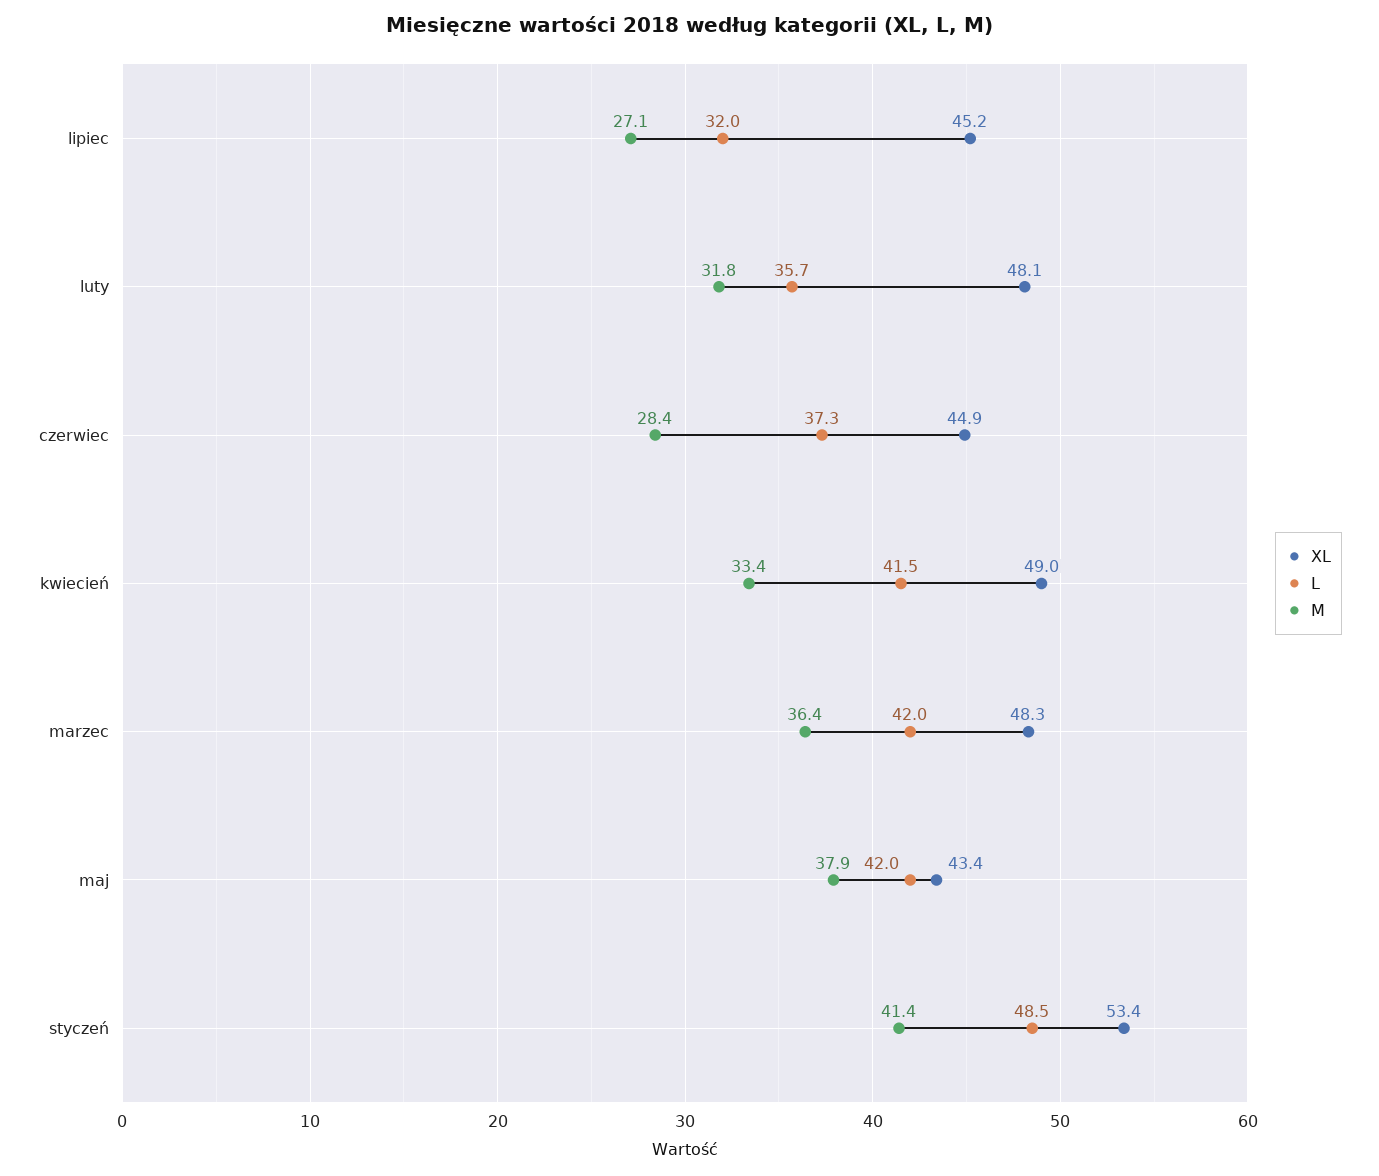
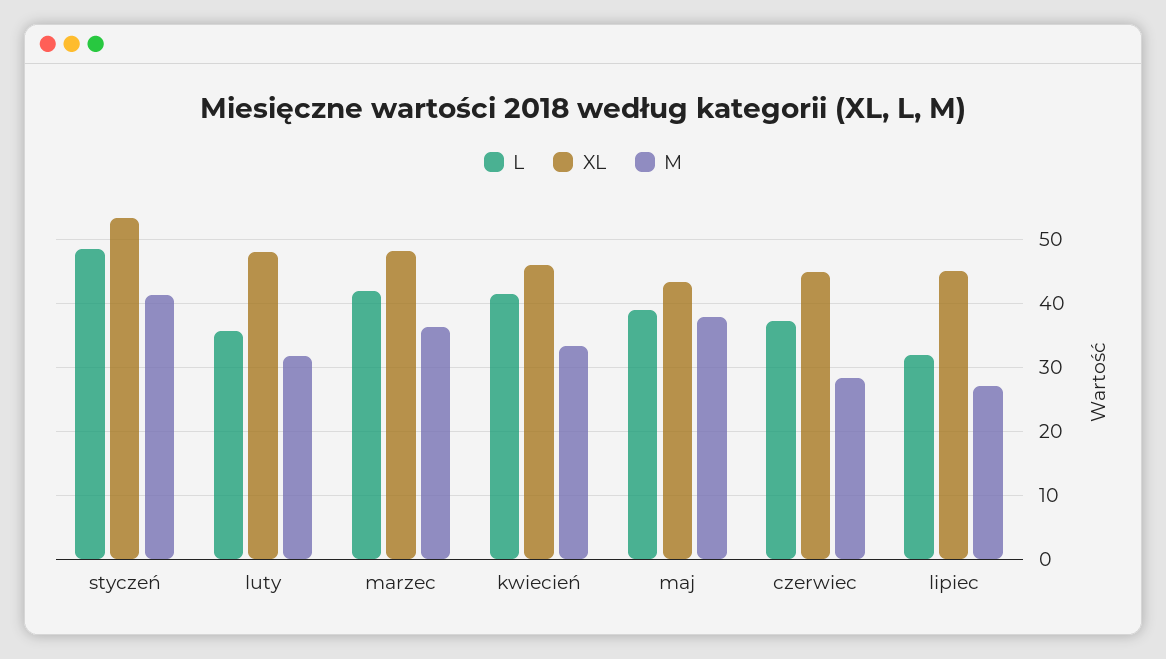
  {
    "XL": {
      "lipiec": 45.2,
      "luty": 48.1,
      "czerwiec": 44.9,
-     "kwiecień": 49,
+     "kwiecień": 46,
      "marzec": 48.3,
      "maj": 43.4,
      "styczeń": 53.4
    },
    "L": {
      "lipiec": 32,
      "luty": 35.7,
      "czerwiec": 37.3,
      "kwiecień": 41.5,
      "marzec": 42,
-     "maj": 42,
+     "maj": 39,
      "styczeń": 48.5
    },
    "M": {
      "lipiec": 27.1,
      "luty": 31.8,
      "czerwiec": 28.4,
      "kwiecień": 33.4,
      "marzec": 36.4,
      "maj": 37.9,
      "styczeń": 41.4
    }
  }

